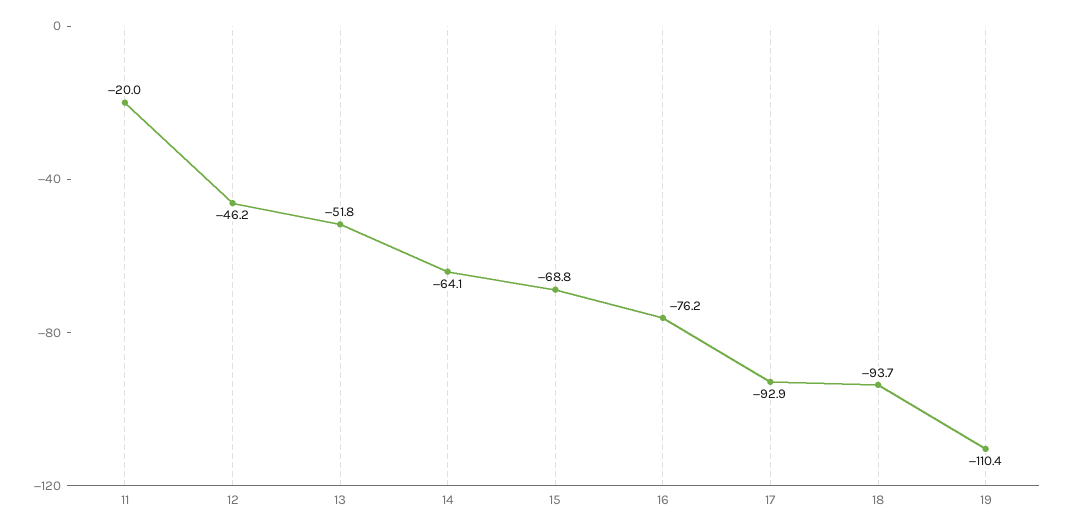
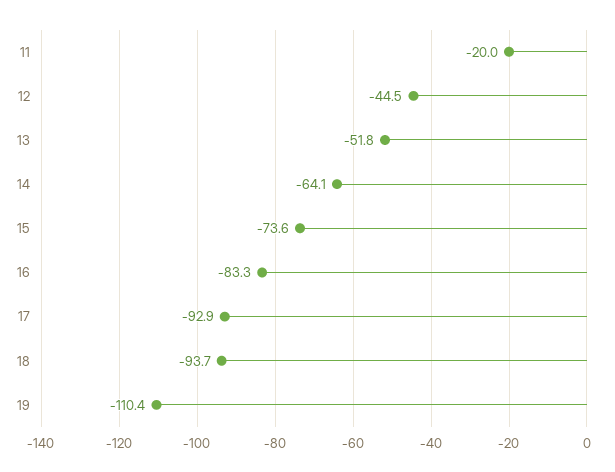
  {
    "11": -20,
-   "12": -46.2,
+   "12": -44.5,
    "13": -51.8,
    "14": -64.1,
-   "15": -68.8,
+   "15": -73.6,
-   "16": -76.2,
+   "16": -83.3,
    "17": -92.9,
    "18": -93.7,
    "19": -110.4
  }

